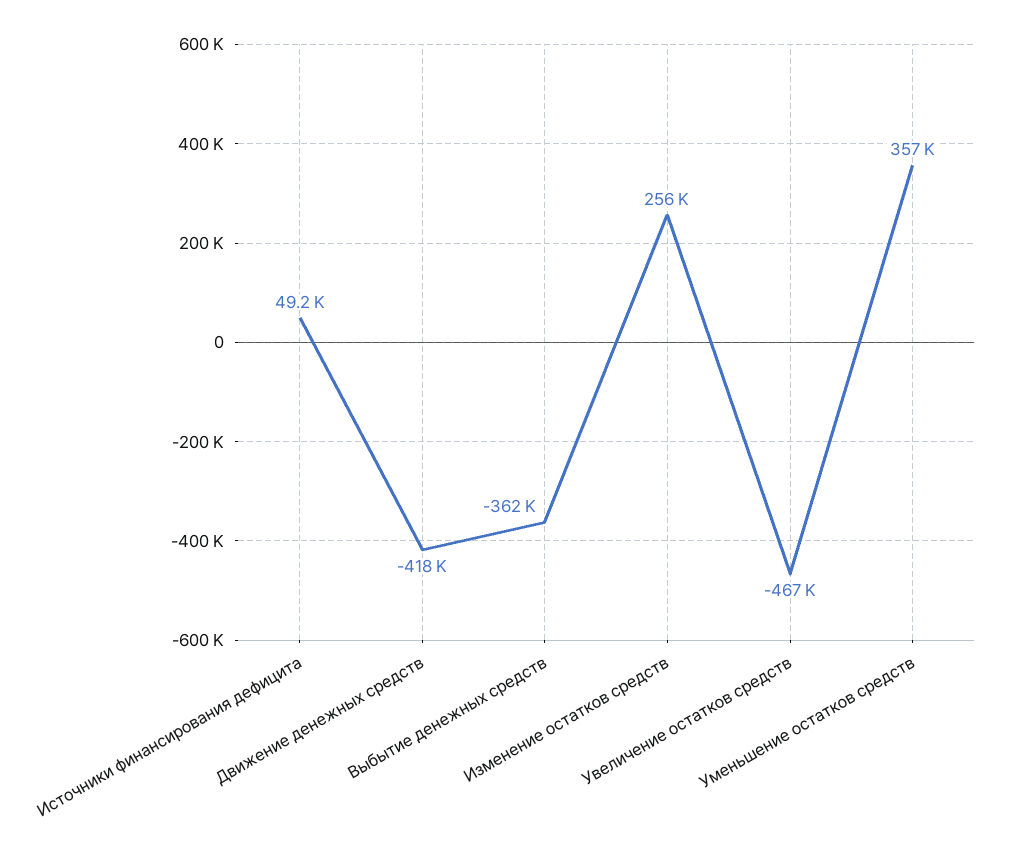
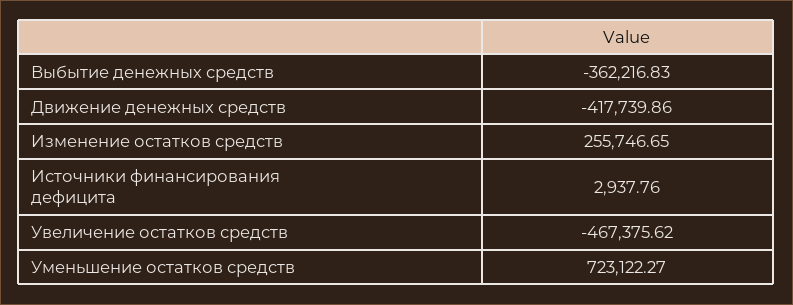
  {
-   "Источники финансирования дефицита": 49200,
+   "Источники финансирования дефицита": 2937.76,
    "Движение денежных средств": -417739.86,
    "Выбытие денежных средств": -362216.83,
    "Изменение остатков средств": 255746.65,
    "Увеличение остатков средств": -467375.62,
-   "Уменьшение остатков средств": 357000
+   "Уменьшение остатков средств": 723122.27
  }

